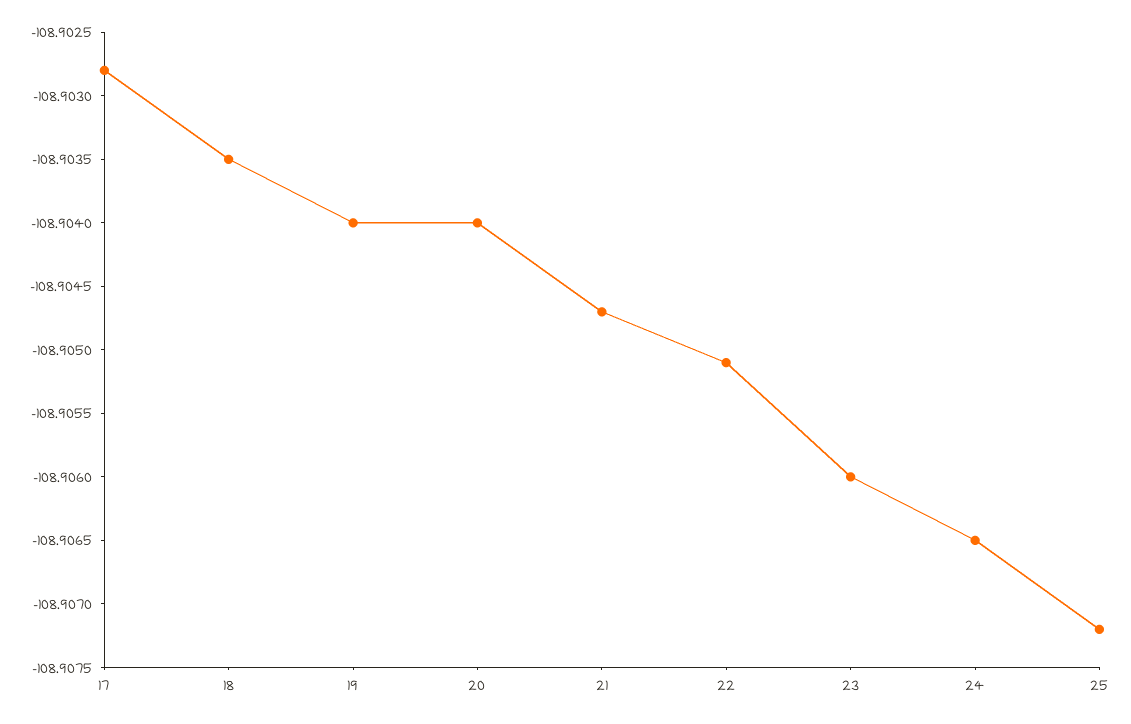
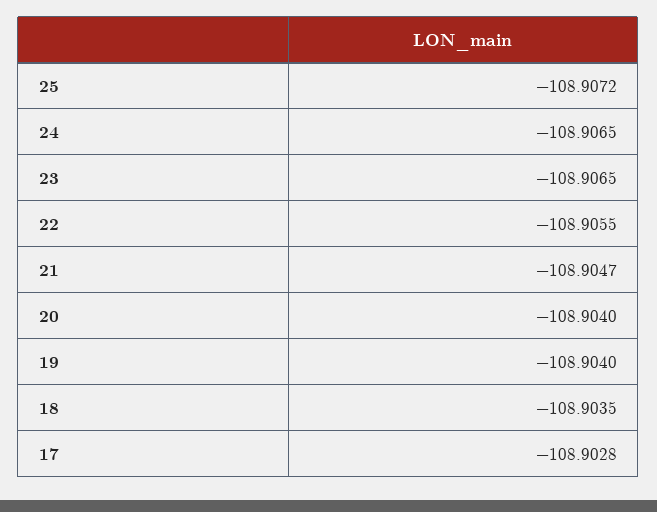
  {
    "17": -108.9028,
    "18": -108.9035,
    "19": -108.904,
    "20": -108.904,
    "21": -108.9047,
-   "22": -108.9051,
+   "22": -108.9055,
-   "23": -108.906,
+   "23": -108.9065,
    "24": -108.9065,
    "25": -108.9072
  }

